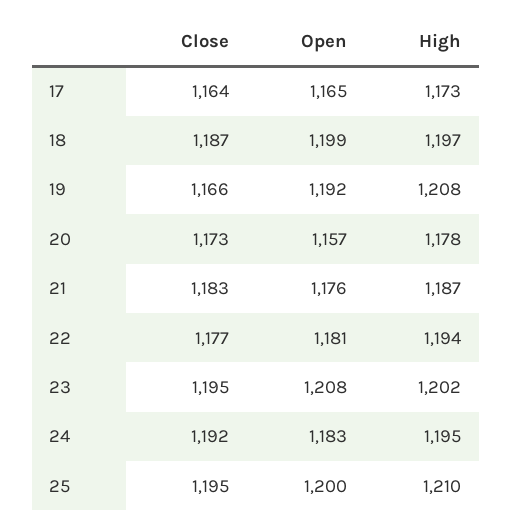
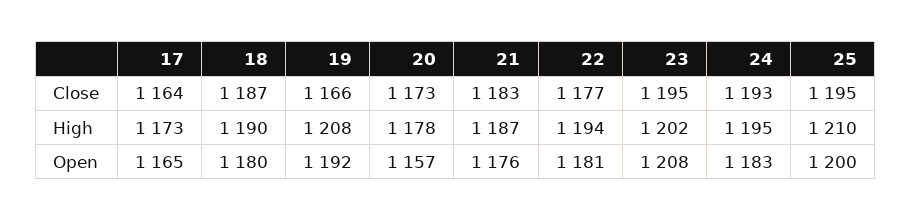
  {
    "Close": {
      "17": 1164,
      "18": 1187,
      "19": 1166,
      "20": 1173,
      "21": 1183,
      "22": 1177,
      "23": 1195,
-     "24": 1192,
+     "24": 1193,
      "25": 1195
    },
    "Open": {
      "17": 1165,
-     "18": 1199,
+     "18": 1180,
      "19": 1192,
      "20": 1157,
      "21": 1176,
      "22": 1181,
      "23": 1208,
      "24": 1183,
      "25": 1200
    },
    "High": {
      "17": 1173,
-     "18": 1197,
+     "18": 1190,
      "19": 1208,
      "20": 1178,
      "21": 1187,
      "22": 1194,
      "23": 1202,
      "24": 1195,
      "25": 1210
    }
  }

